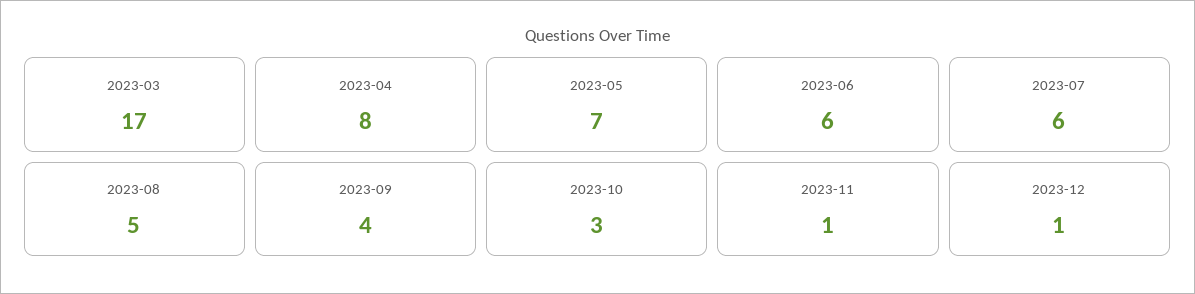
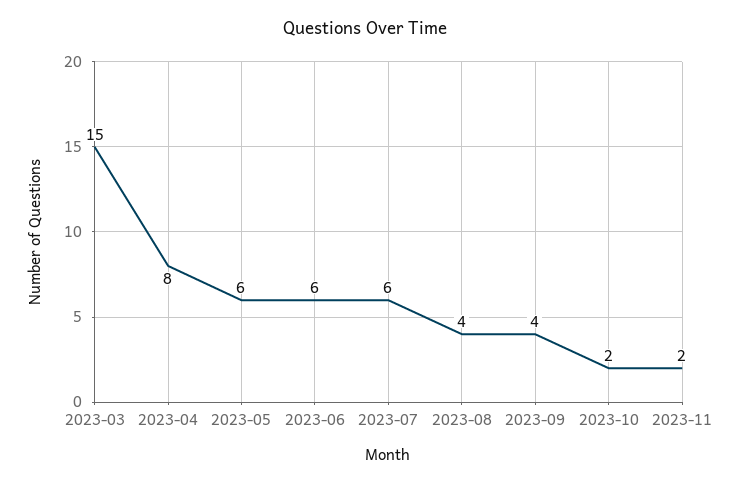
  {
-   "2023-03": 17,
+   "2023-03": 15,
    "2023-04": 8,
-   "2023-05": 7,
+   "2023-05": 6,
    "2023-06": 6,
    "2023-07": 6,
-   "2023-08": 5,
+   "2023-08": 4,
    "2023-09": 4,
-   "2023-10": 3,
+   "2023-10": 2,
-   "2023-11": 1,
+   "2023-11": 2
-   "2023-12": 1
  }

